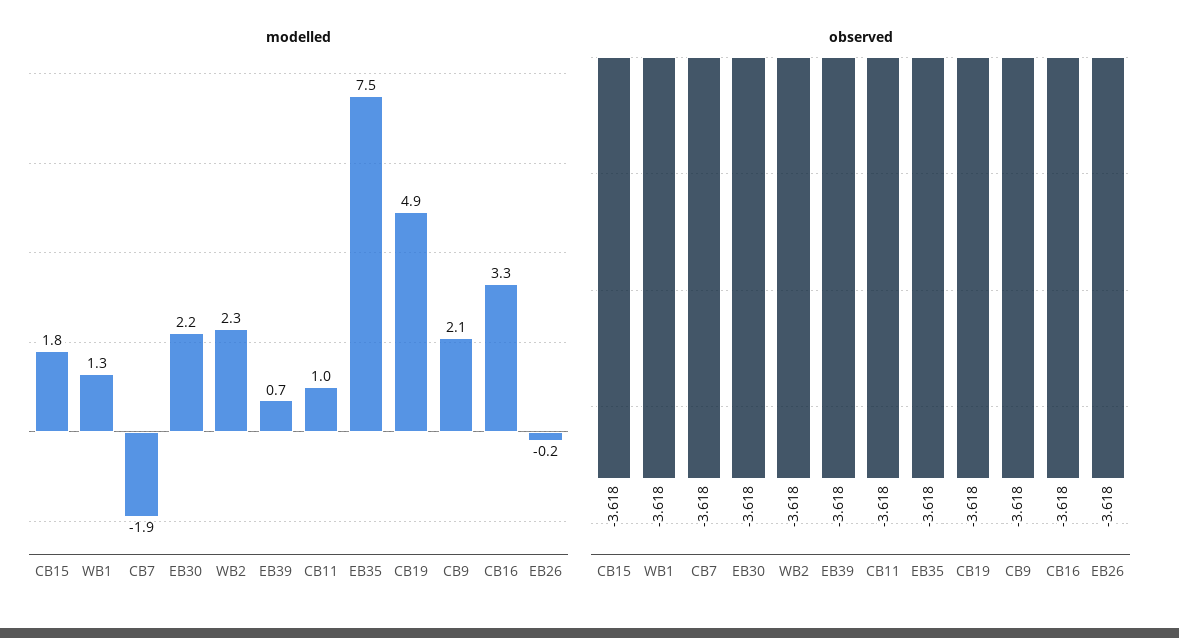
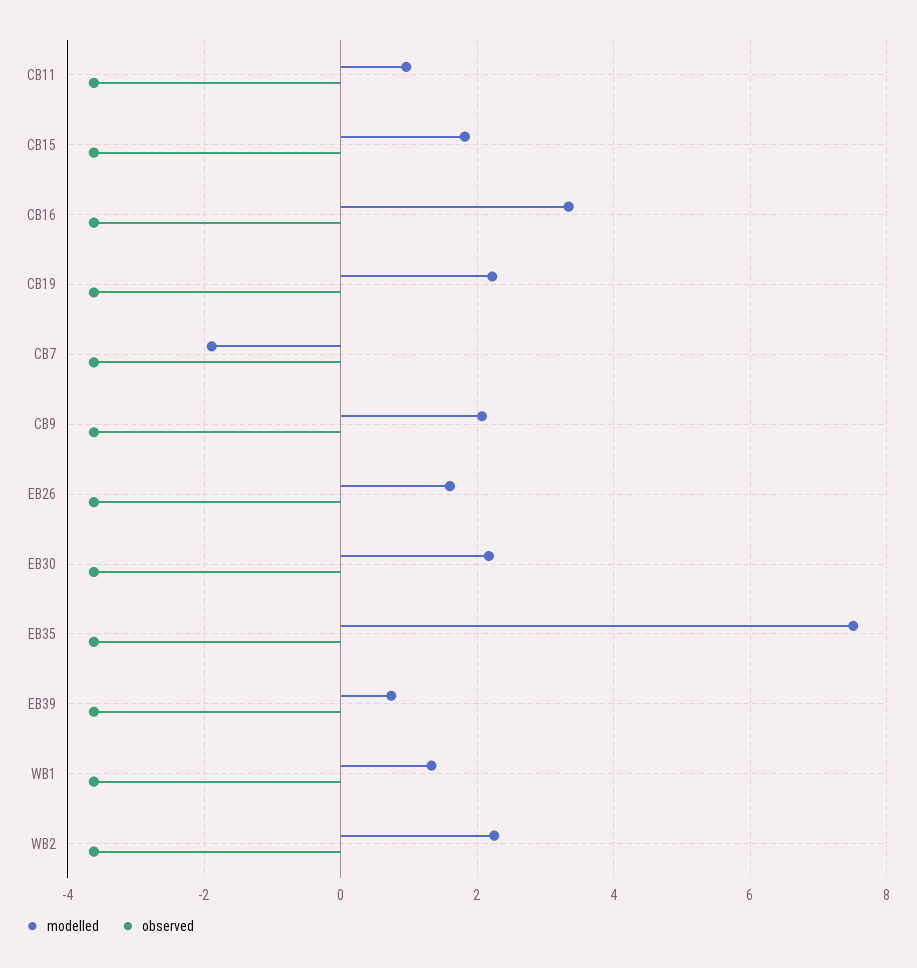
  {
    "modelled": {
      "CB15": 1.8,
      "WB1": 1.3,
      "CB7": -1.9,
      "EB30": 2.2,
      "WB2": 2.3,
      "EB39": 0.7,
      "CB11": 1,
      "EB35": 7.5,
-     "CB19": 4.9,
+     "CB19": 2.2,
      "CB9": 2.1,
      "CB16": 3.3,
-     "EB26": -0.2
+     "EB26": 1.6
    },
    "observed": {
      "CB15": -3.618,
      "WB1": -3.618,
      "CB7": -3.618,
      "EB30": -3.618,
      "WB2": -3.618,
      "EB39": -3.618,
      "CB11": -3.618,
      "EB35": -3.618,
      "CB19": -3.618,
      "CB9": -3.618,
      "CB16": -3.618,
      "EB26": -3.618
    }
  }

